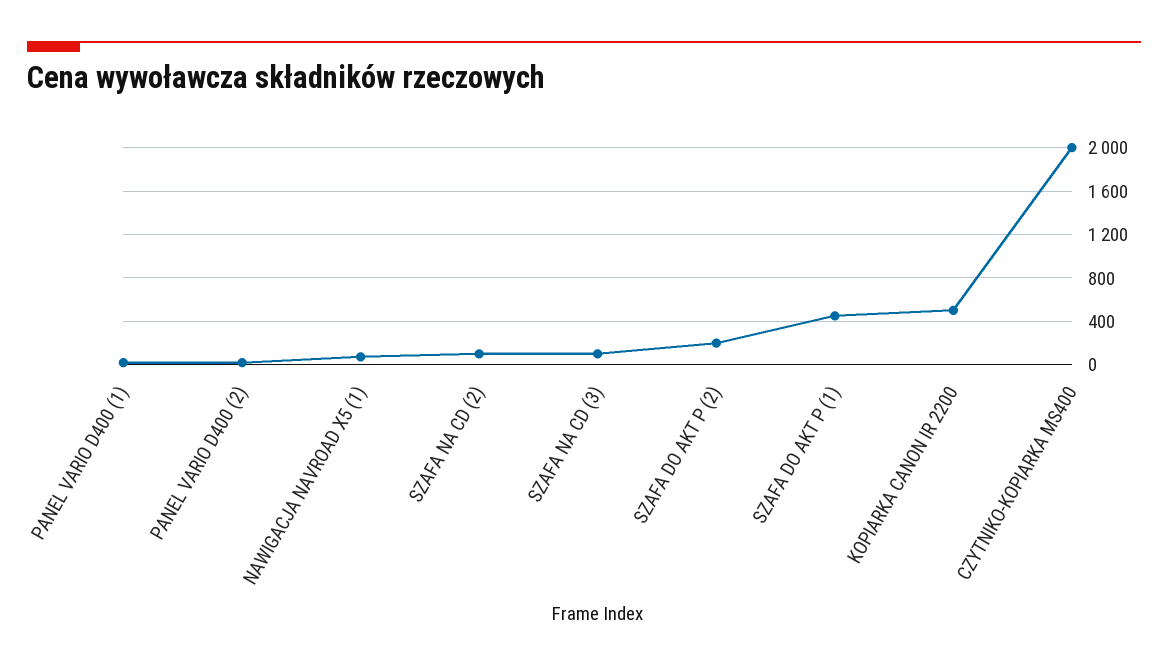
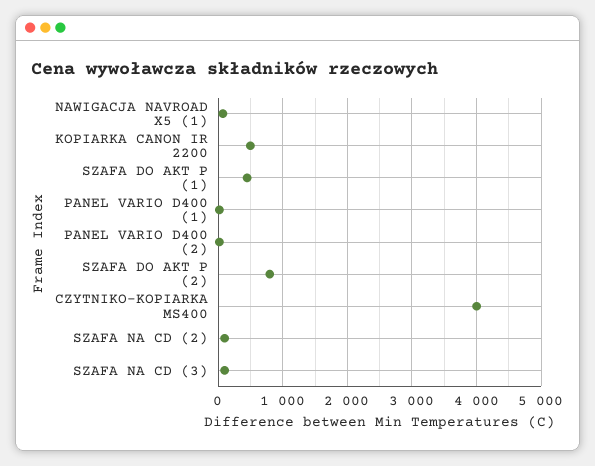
  {
    "PANEL VARIO D400 (1)": 0,
    "PANEL VARIO D400 (2)": 0,
    "NAWIGACJA NAVROAD X5 (1)": 100,
    "SZAFA NA CD (2)": 100,
    "SZAFA NA CD (3)": 100,
-   "SZAFA DO AKT P (2)": 200,
+   "SZAFA DO AKT P (2)": 800,
    "SZAFA DO AKT P (1)": 500,
    "KOPIARKA CANON IR 2200": 500,
-   "CZYTNIKO-KOPIARKA MS400": 2000
+   "CZYTNIKO-KOPIARKA MS400": 4000
  }

